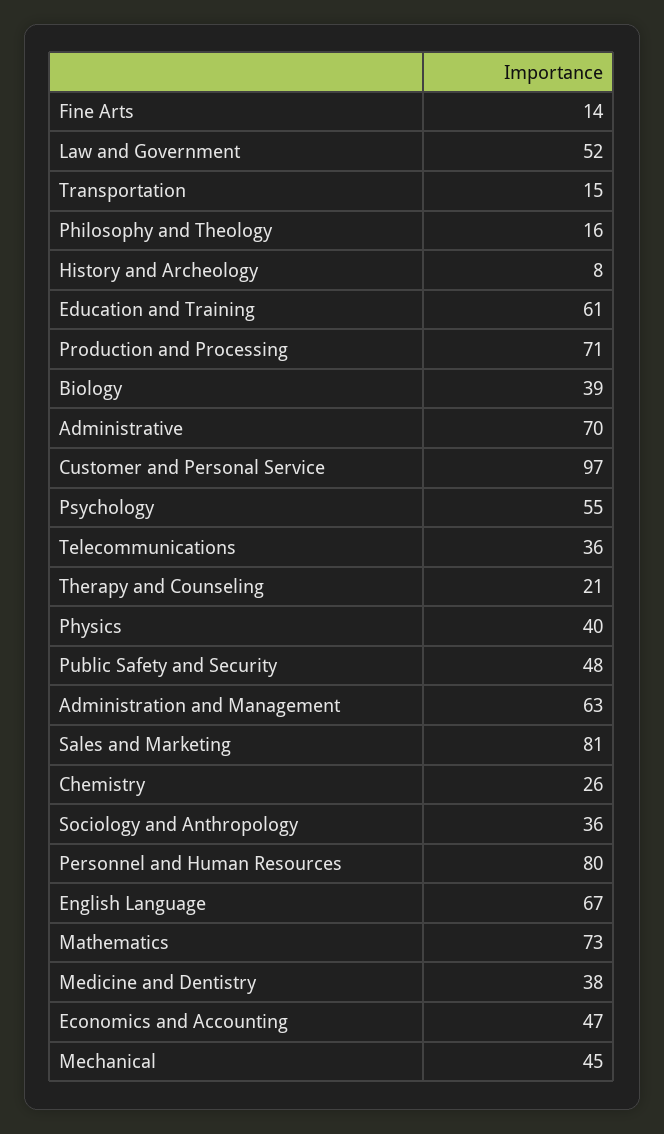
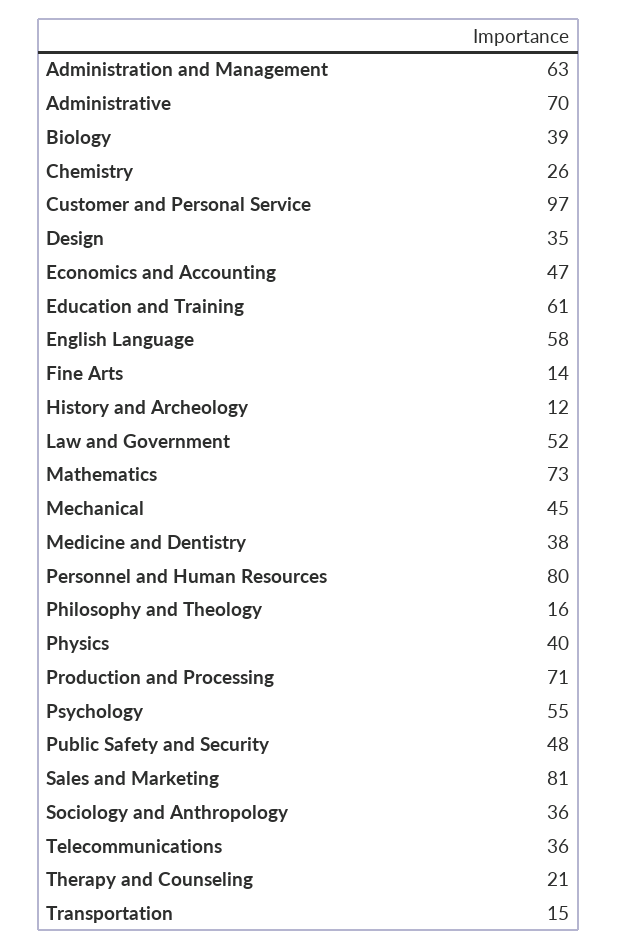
  {
    "Fine Arts": 14,
    "Law and Government": 52,
    "Transportation": 15,
    "Philosophy and Theology": 16,
-   "History and Archeology": 8,
+   "History and Archeology": 12,
    "Education and Training": 61,
    "Production and Processing": 71,
    "Biology": 39,
    "Administrative": 70,
    "Customer and Personal Service": 97,
    "Psychology": 55,
    "Telecommunications": 36,
    "Therapy and Counseling": 21,
    "Physics": 40,
    "Public Safety and Security": 48,
    "Administration and Management": 63,
    "Sales and Marketing": 81,
    "Chemistry": 26,
    "Sociology and Anthropology": 36,
    "Personnel and Human Resources": 80,
-   "English Language": 67,
+   "English Language": 58,
    "Mathematics": 73,
    "Medicine and Dentistry": 38,
    "Economics and Accounting": 47,
-   "Mechanical": 45
+   "Mechanical": 45,
+   "Design": 35
  }

